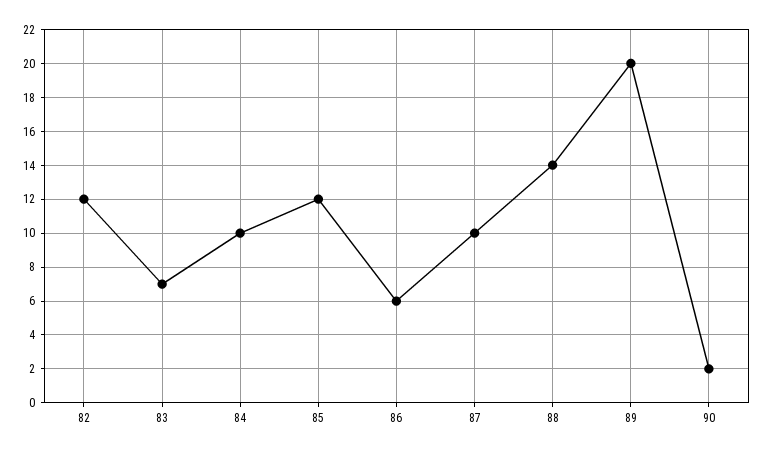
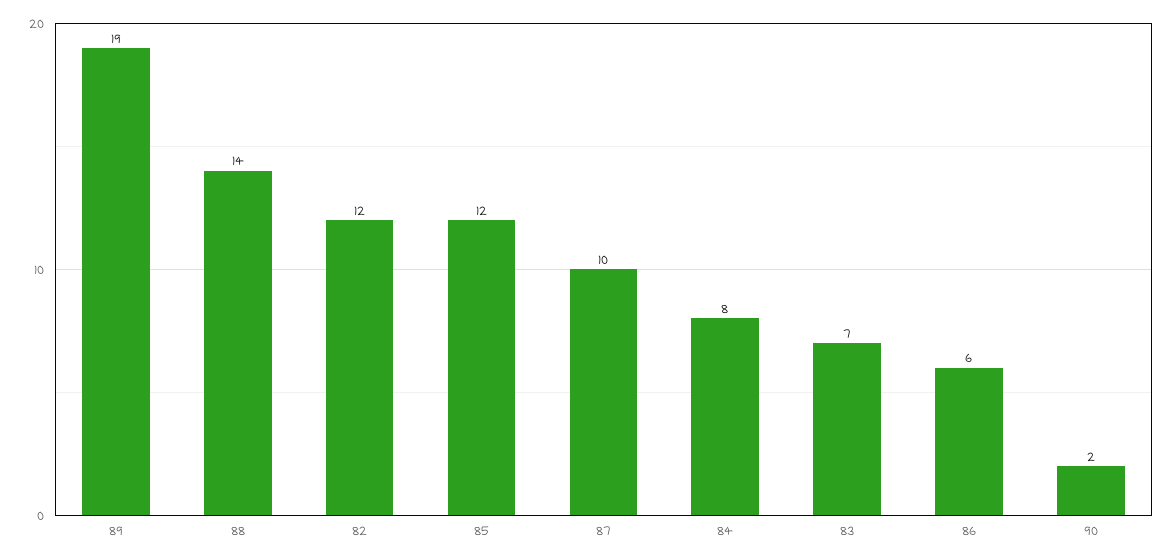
  {
    "82": 12,
    "83": 7,
-   "84": 10,
+   "84": 8,
    "85": 12,
    "86": 6,
    "87": 10,
    "88": 14,
-   "89": 20,
+   "89": 19,
    "90": 2
  }

